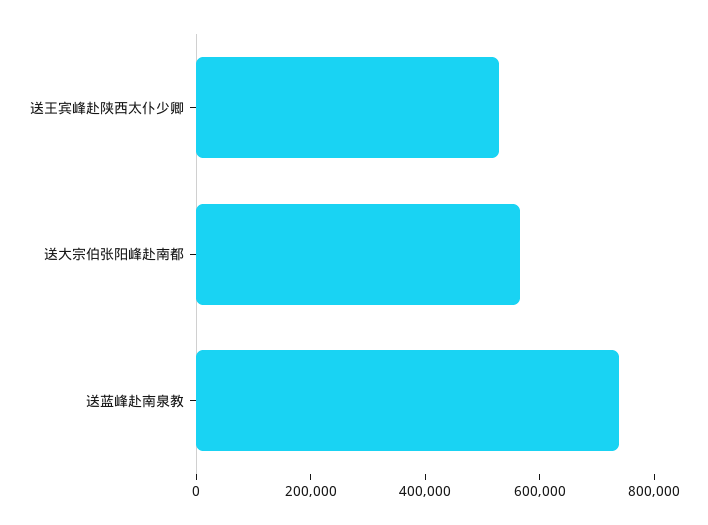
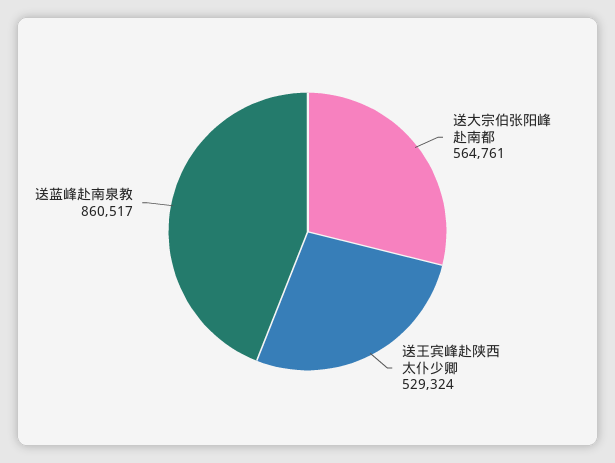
  {
    "送王宾峰赴陕西太仆少卿": 529324,
    "送大宗伯张阳峰赴南都": 564761,
-   "送蓝峰赴南泉教": 750000
+   "送蓝峰赴南泉教": 860517
  }

